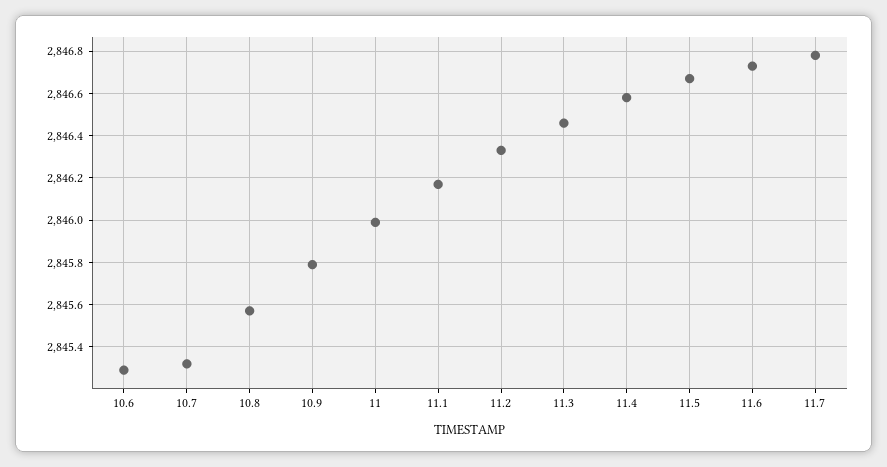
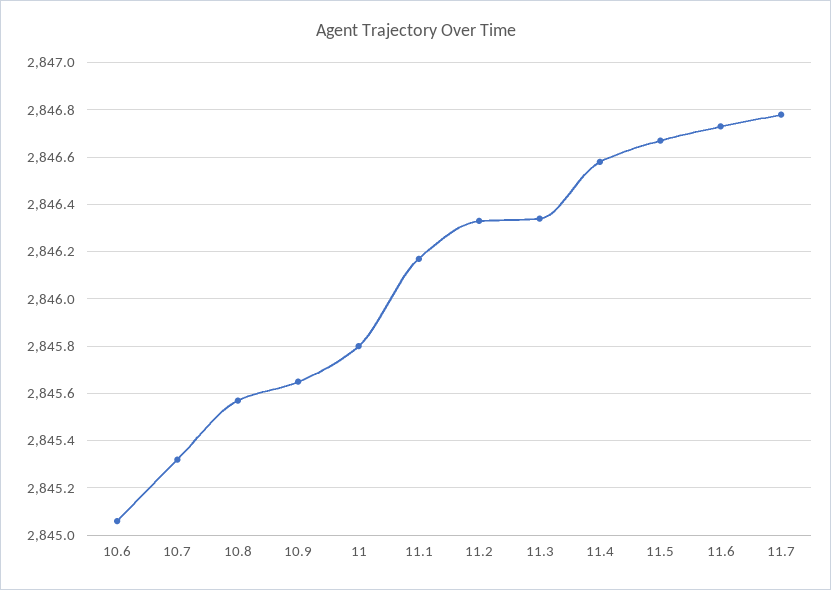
  {
-   "10.6": 2845.3,
+   "10.6": 2845.05,
    "10.7": 2845.3,
    "10.8": 2845.55,
-   "10.9": 2845.8,
+   "10.9": 2845.65,
-   "11": 2846,
+   "11": 2845.8,
    "11.1": 2846.15,
    "11.2": 2846.35,
-   "11.3": 2846.45,
+   "11.3": 2846.35,
    "11.4": 2846.6,
    "11.5": 2846.65,
    "11.6": 2846.75,
    "11.7": 2846.8
  }

